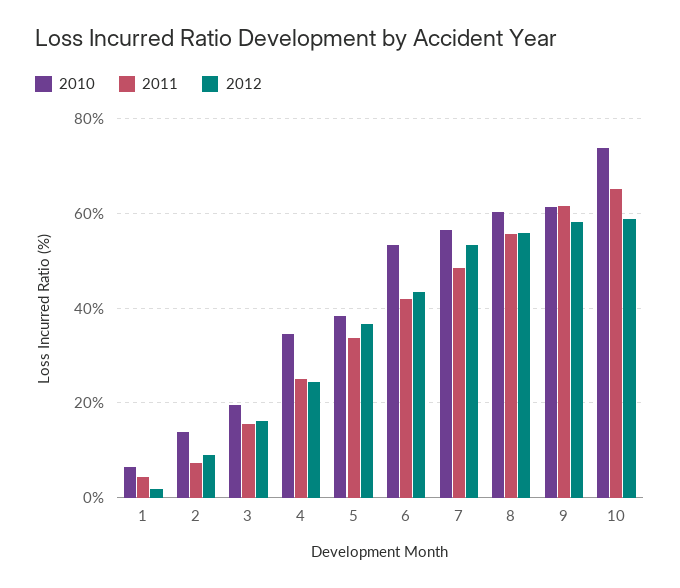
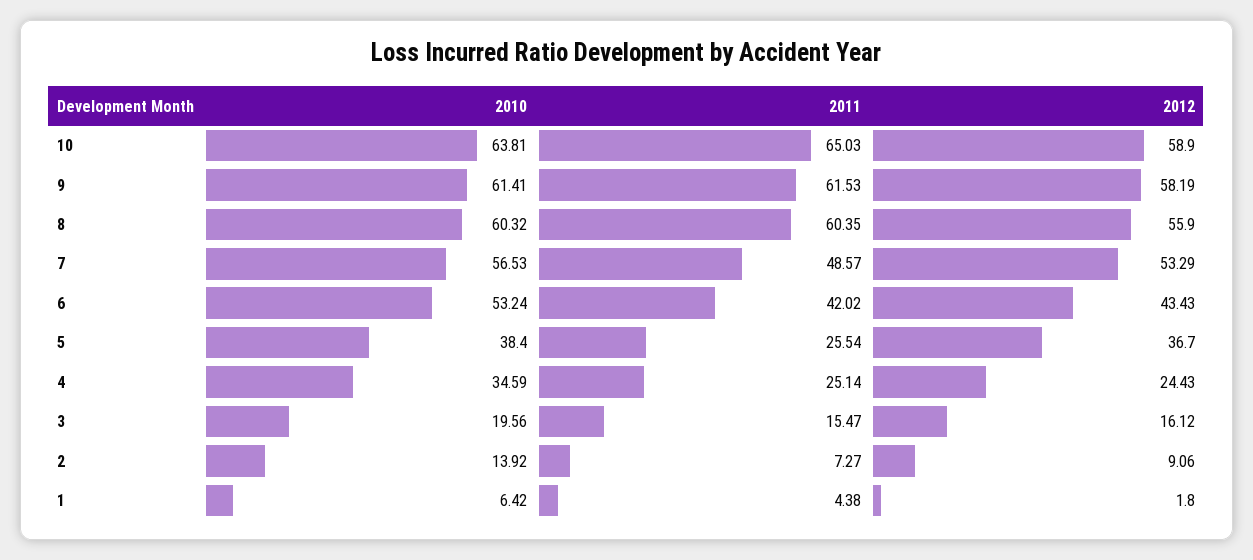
  {
    "2010": {
      "1": 6.42,
      "2": 13.92,
      "3": 19.56,
      "4": 34.59,
      "5": 38.4,
      "6": 53.24,
      "7": 56.53,
      "8": 60.32,
      "9": 61.41,
-     "10": 74
+     "10": 63.81
    },
    "2011": {
      "1": 4.38,
      "2": 7.27,
      "3": 15.47,
      "4": 25.14,
-     "5": 34,
+     "5": 25.54,
      "6": 42.02,
      "7": 48.57,
-     "8": 56,
+     "8": 60.35,
      "9": 61.53,
      "10": 65.03
    },
    "2012": {
      "1": 1.8,
      "2": 9.06,
      "3": 16.12,
      "4": 24.43,
      "5": 36.7,
      "6": 43.43,
      "7": 53.29,
      "8": 55.9,
      "9": 58.19,
      "10": 58.9
    }
  }

